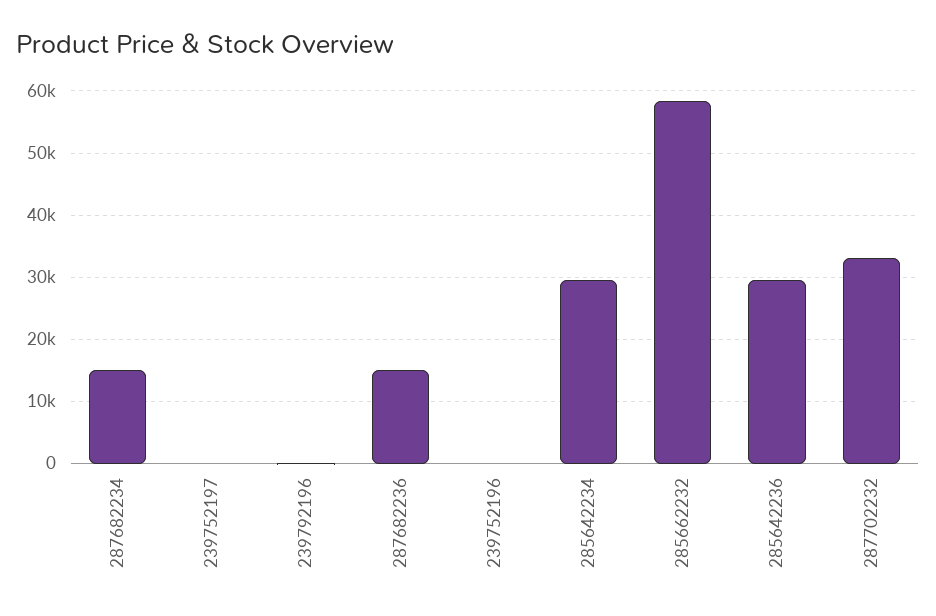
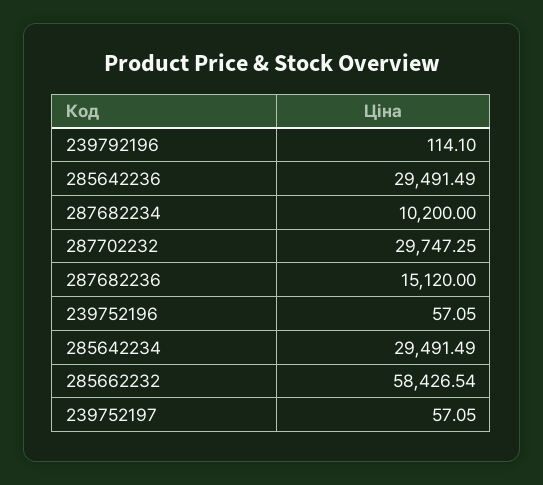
  {
-   "287682234": 15000,
+   "287682234": 10200,
    "239752197": 57.05,
    "239792196": 114.1,
    "287682236": 15120,
    "239752196": 57.05,
    "285642234": 29491.49,
    "285662232": 58426.54,
    "285642236": 29491.49,
-   "287702232": 33000
+   "287702232": 29747.25
  }

